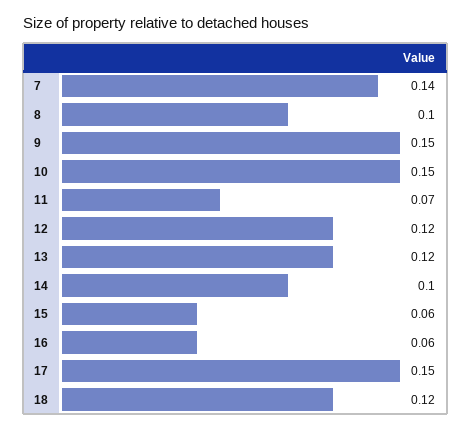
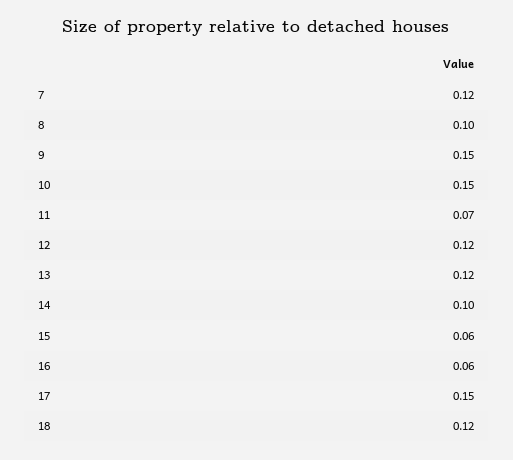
  {
-   "7": 0.14,
+   "7": 0.12,
    "8": 0.1,
    "9": 0.15,
    "10": 0.15,
    "11": 0.07,
    "12": 0.12,
    "13": 0.12,
    "14": 0.1,
    "15": 0.06,
    "16": 0.06,
    "17": 0.15,
    "18": 0.12
  }

